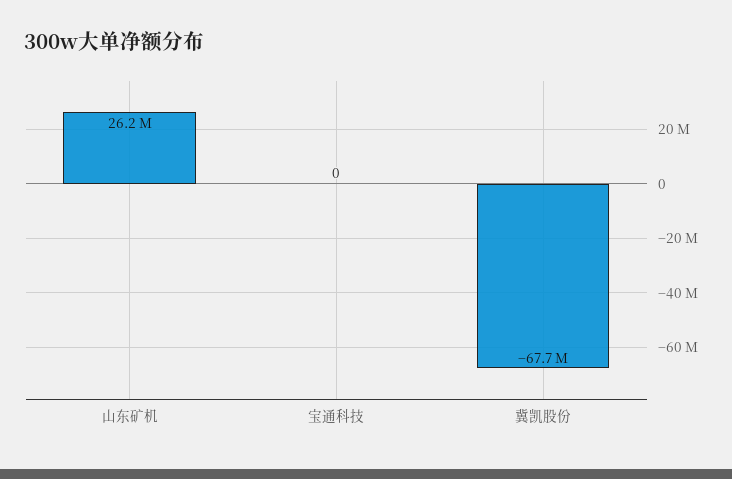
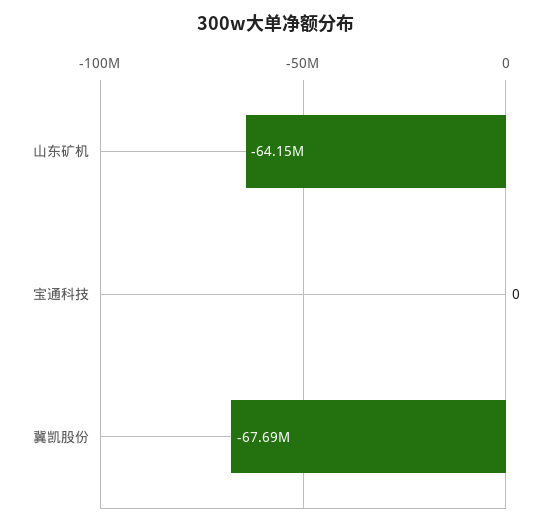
  {
-   "山东矿机": 26200000,
+   "山东矿机": -64150000,
    "宝通科技": 0,
    "冀凯股份": -67690000
  }

